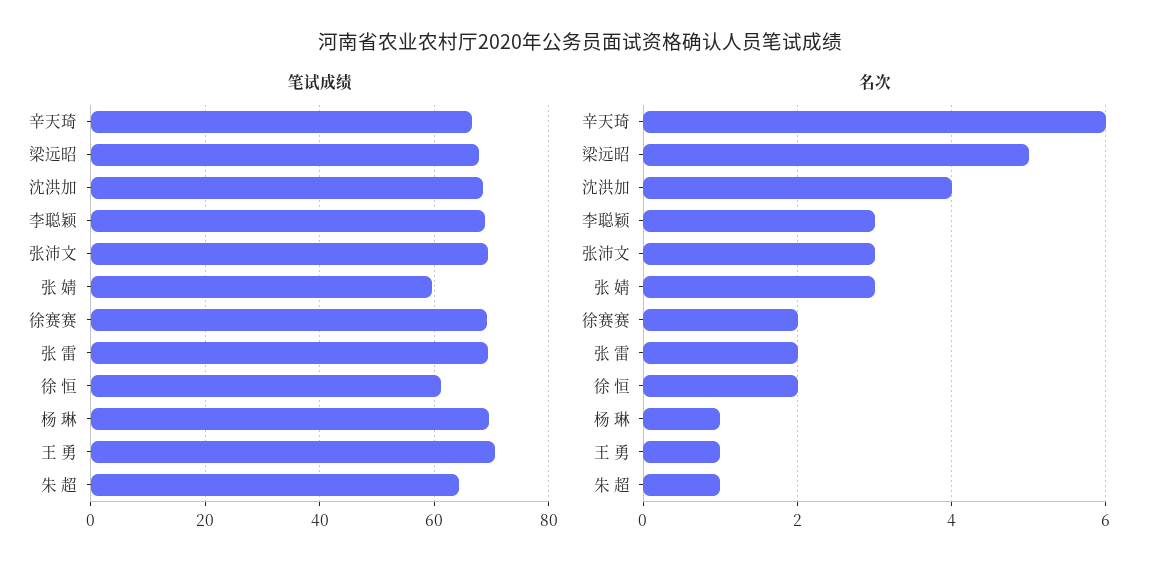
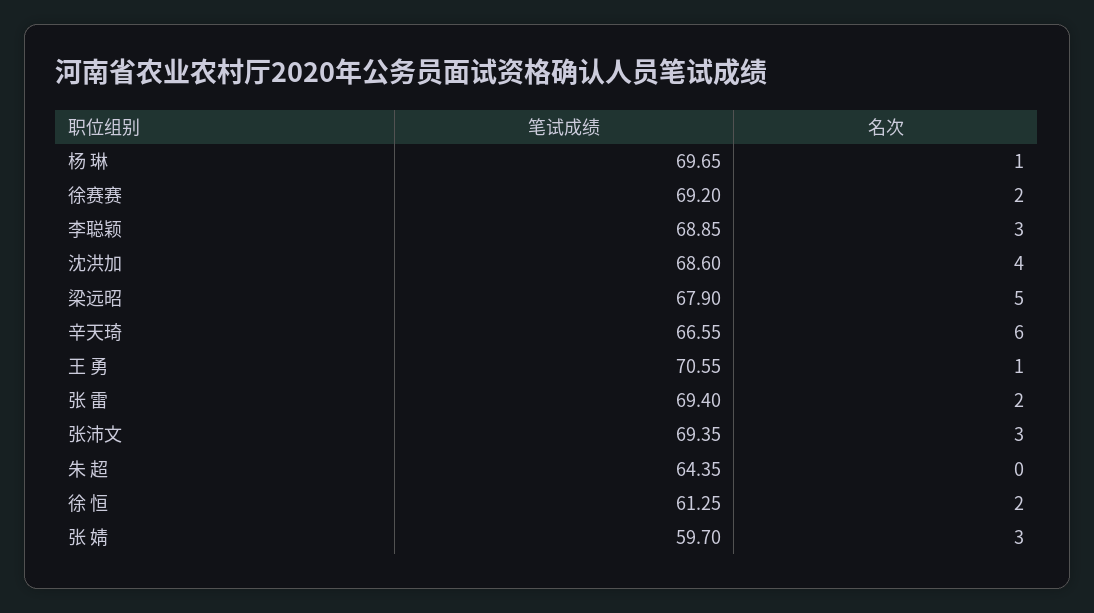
  {
    "笔试成绩": {
      "辛天琦": 66.55,
      "梁远昭": 67.9,
      "沈洪加": 68.6,
      "李聪颖": 68.85,
      "张沛文": 69.35,
      "张 婧": 59.7,
      "徐赛赛": 69.2,
      "张 雷": 69.4,
      "徐 恒": 61.25,
      "杨 琳": 69.65,
      "王 勇": 70.55,
      "朱 超": 64.35
    },
    "名次": {
      "辛天琦": 6,
      "梁远昭": 5,
      "沈洪加": 4,
      "李聪颖": 3,
      "张沛文": 3,
      "张 婧": 3,
      "徐赛赛": 2,
      "张 雷": 2,
      "徐 恒": 2,
      "杨 琳": 1,
      "王 勇": 1,
-     "朱 超": 1
+     "朱 超": 0
    }
  }

